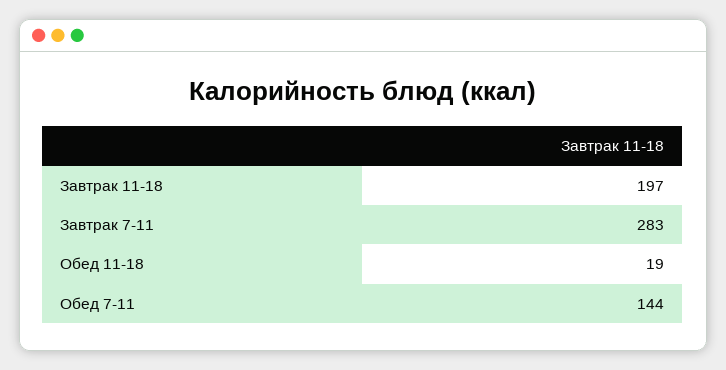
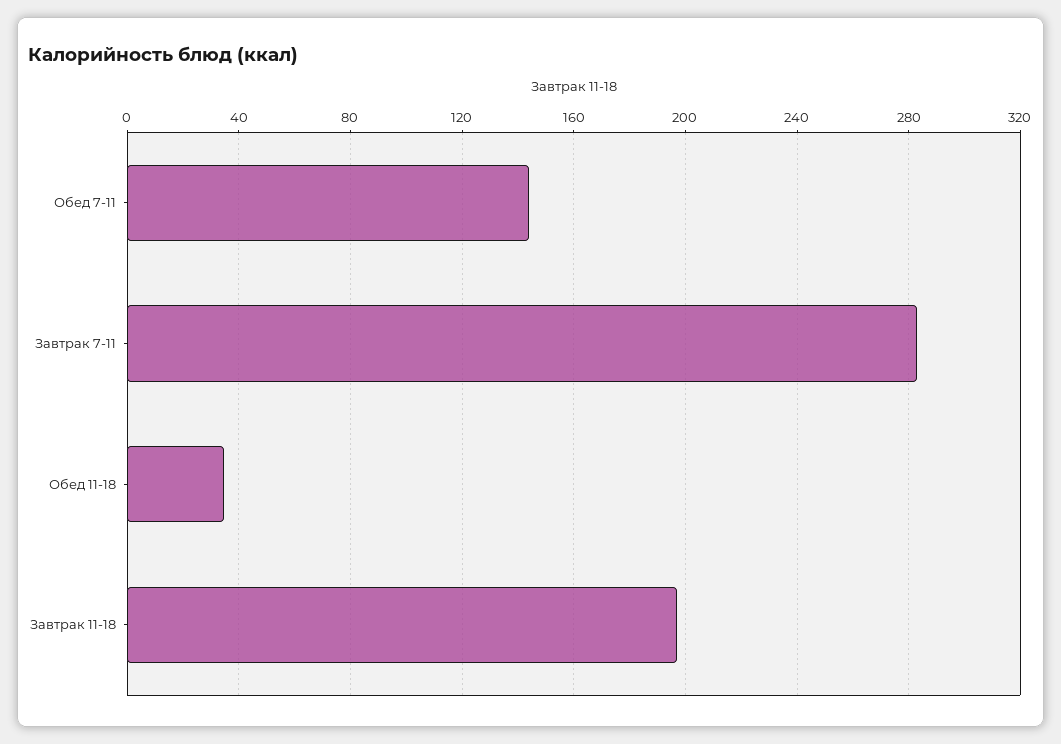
  {
    "Завтрак 11-18": 197,
    "Завтрак 7-11": 283,
-   "Обед 11-18": 19,
+   "Обед 11-18": 35,
    "Обед 7-11": 144
  }

